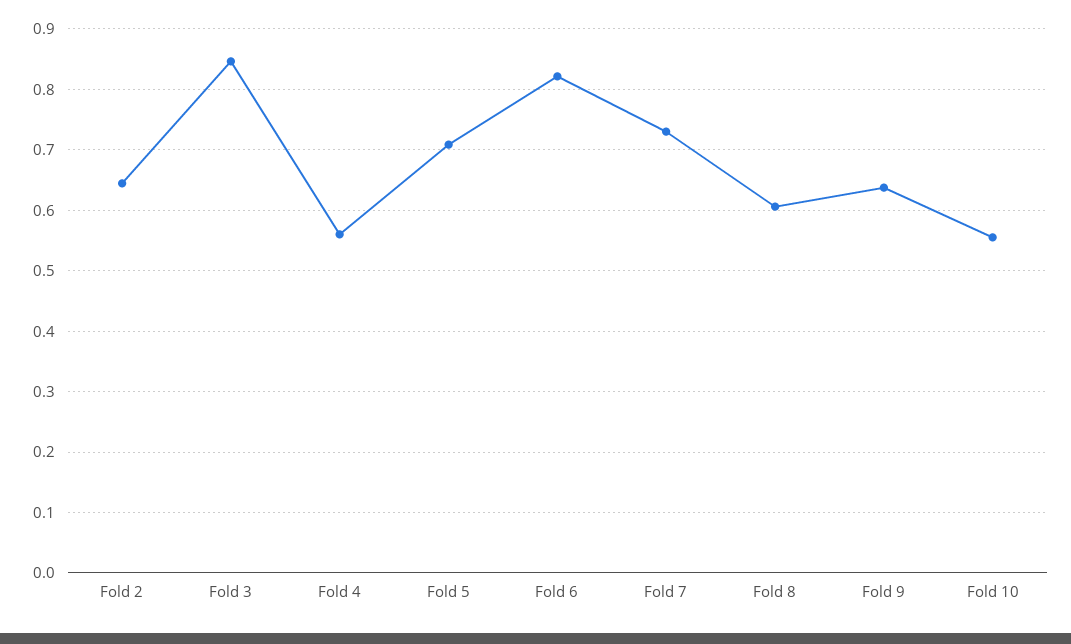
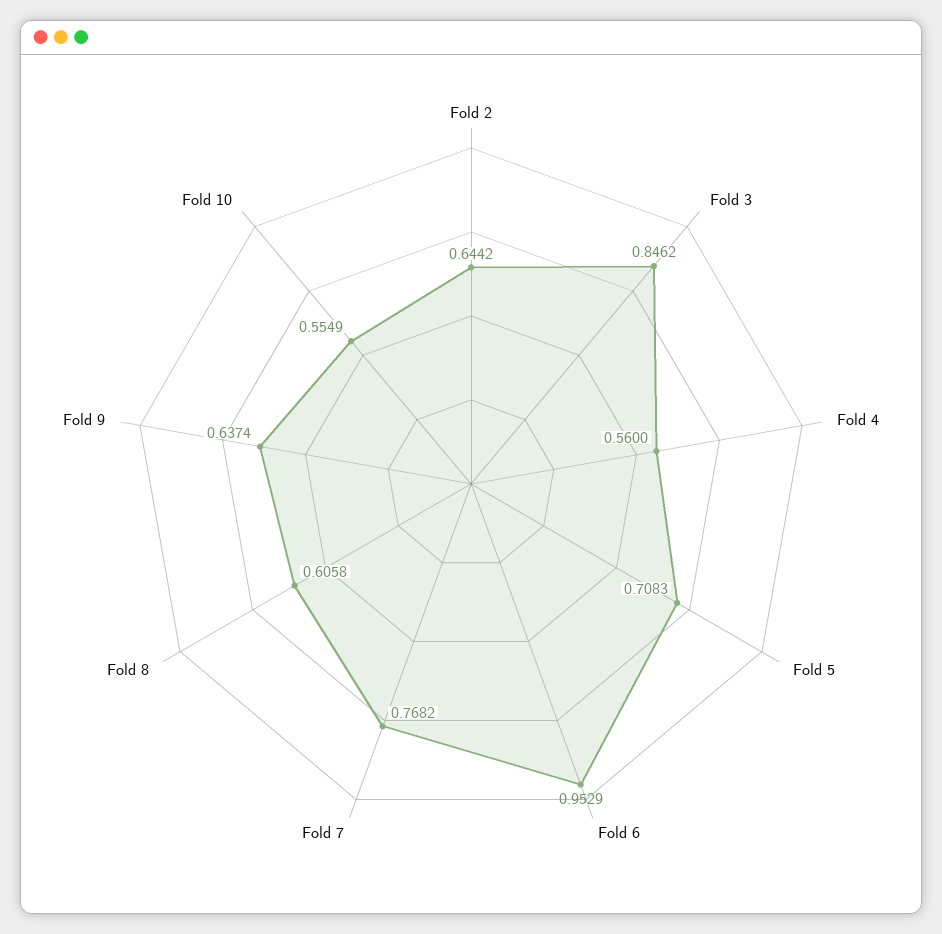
  {
    "Fold 2": 0.6442,
    "Fold 3": 0.8462,
    "Fold 4": 0.56,
    "Fold 5": 0.7083,
-   "Fold 6": 0.82,
+   "Fold 6": 0.9529,
-   "Fold 7": 0.73,
+   "Fold 7": 0.7682,
    "Fold 8": 0.6058,
    "Fold 9": 0.6374,
    "Fold 10": 0.5549
  }

